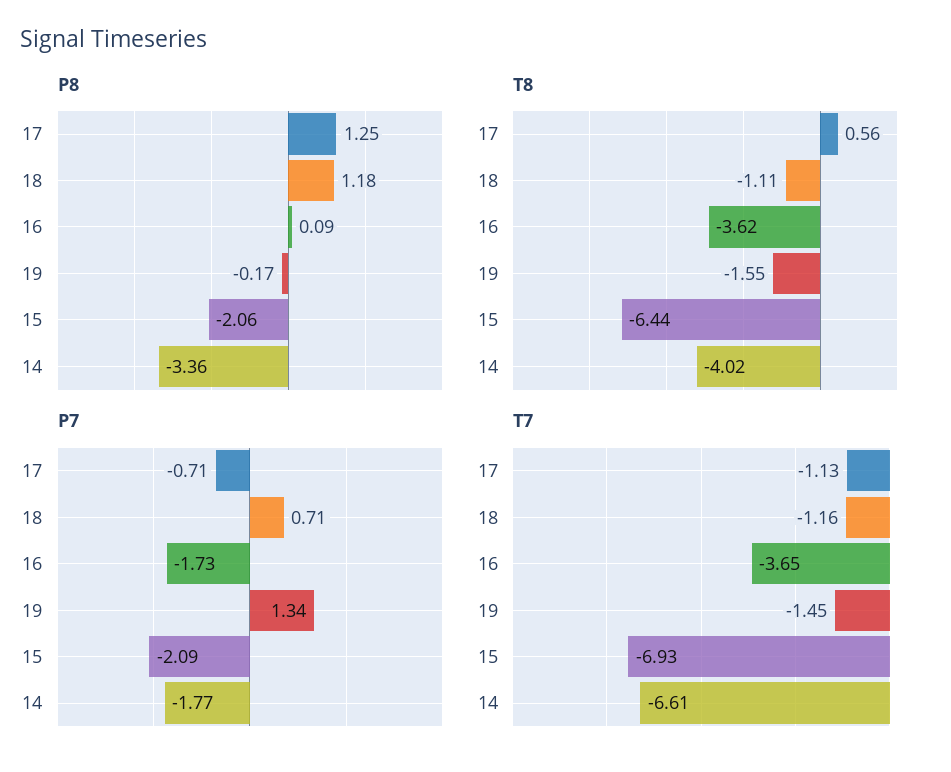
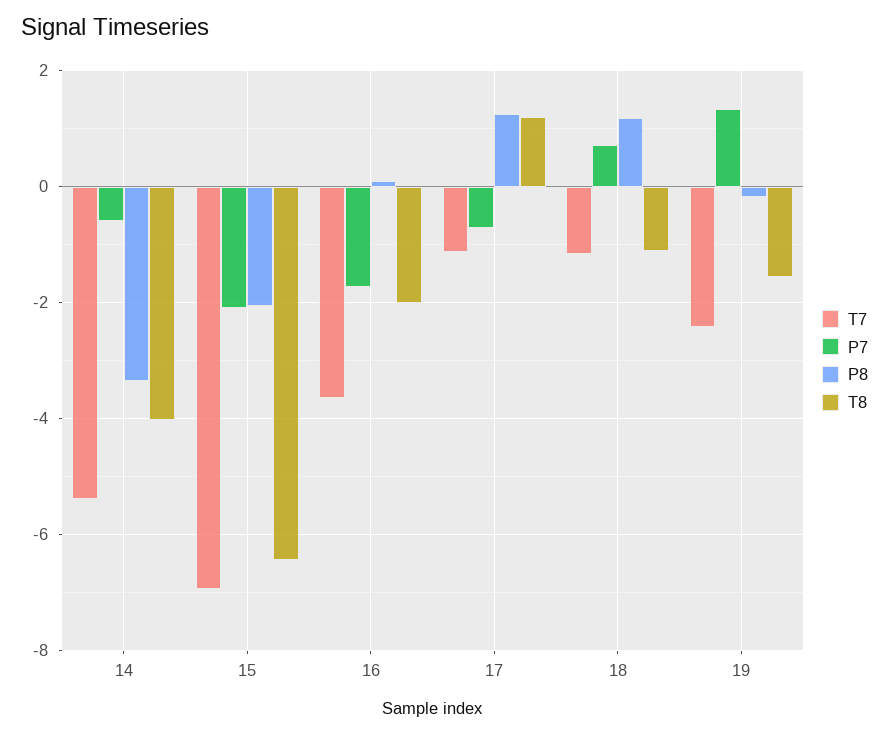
  {
    "P8": {
      "17": 1.25,
      "18": 1.18,
      "16": 0.09,
      "19": -0.17,
      "15": -2.06,
      "14": -3.36
    },
    "T8": {
-     "17": 0.56,
+     "17": 1.2,
      "18": -1.11,
-     "16": -3.62,
+     "16": -2,
      "19": -1.55,
      "15": -6.44,
      "14": -4.02
    },
    "P7": {
      "17": -0.71,
      "18": 0.71,
      "16": -1.73,
      "19": 1.34,
      "15": -2.09,
-     "14": -1.77
+     "14": -0.6
    },
    "T7": {
      "17": -1.13,
      "18": -1.16,
      "16": -3.65,
-     "19": -1.45,
+     "19": -2.4,
      "15": -6.93,
-     "14": -6.61
+     "14": -5.4
    }
  }

